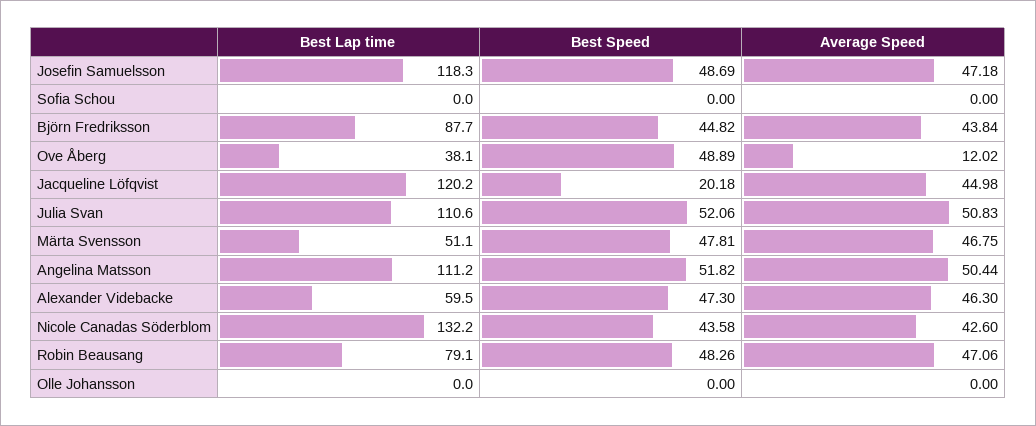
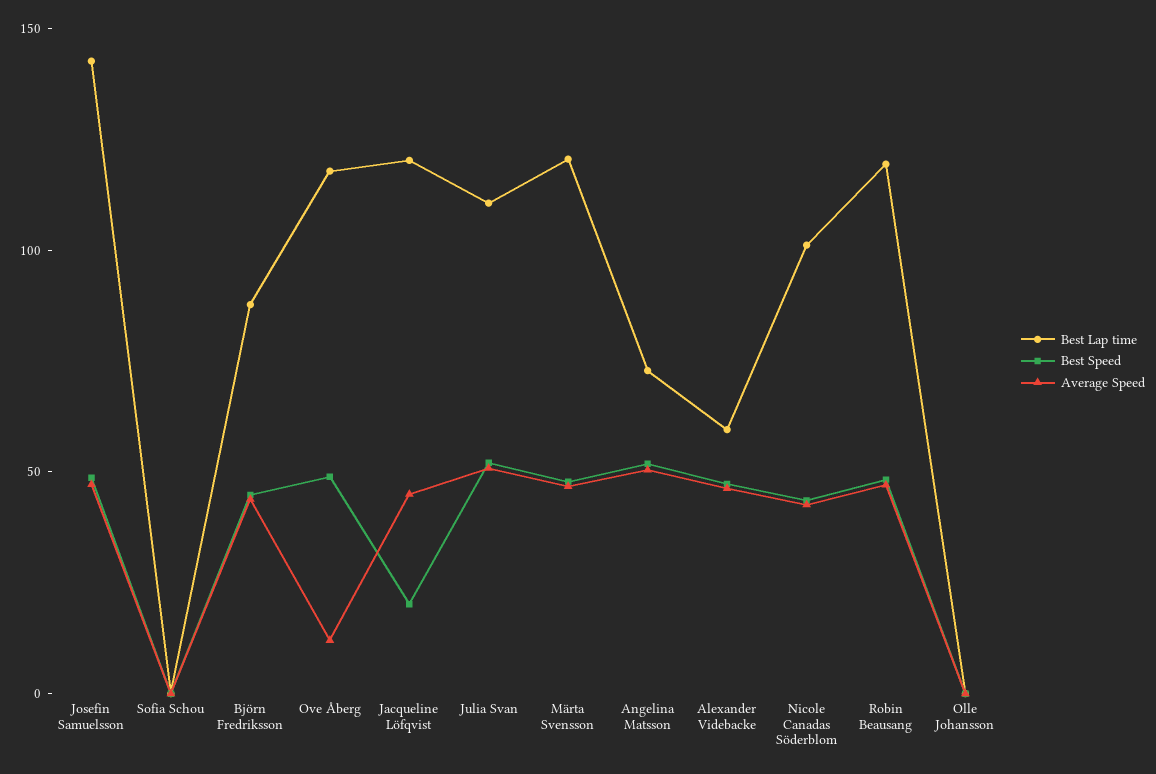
  {
    "Best Lap time": {
-     "Josefin Samuelsson": 118.3,
+     "Josefin Samuelsson": 140,
      "Sofia Schou": 0,
      "Björn Fredriksson": 87.7,
-     "Ove Åberg": 38.1,
+     "Ove Åberg": 120,
      "Jacqueline Löfqvist": 120.2,
      "Julia Svan": 110.6,
-     "Märta Svensson": 51.1,
+     "Märta Svensson": 120,
-     "Angelina Matsson": 111.2,
+     "Angelina Matsson": 70,
      "Alexander Videbacke": 59.5,
-     "Nicole Canadas Söderblom": 132.2,
+     "Nicole Canadas Söderblom": 100,
-     "Robin Beausang": 79.1,
+     "Robin Beausang": 120,
      "Olle Johansson": 0
    },
    "Best Speed": {
      "Josefin Samuelsson": 48.69,
      "Sofia Schou": 0,
      "Björn Fredriksson": 44.82,
      "Ove Åberg": 48.89,
      "Jacqueline Löfqvist": 20.18,
      "Julia Svan": 52.06,
      "Märta Svensson": 47.81,
      "Angelina Matsson": 51.82,
      "Alexander Videbacke": 47.3,
      "Nicole Canadas Söderblom": 43.58,
      "Robin Beausang": 48.26,
      "Olle Johansson": 0
    },
    "Average Speed": {
      "Josefin Samuelsson": 47.18,
      "Sofia Schou": 0,
      "Björn Fredriksson": 43.84,
      "Ove Åberg": 12.02,
      "Jacqueline Löfqvist": 44.98,
      "Julia Svan": 50.83,
      "Märta Svensson": 46.75,
      "Angelina Matsson": 50.44,
      "Alexander Videbacke": 46.3,
      "Nicole Canadas Söderblom": 42.6,
      "Robin Beausang": 47.06,
      "Olle Johansson": 0
    }
  }

